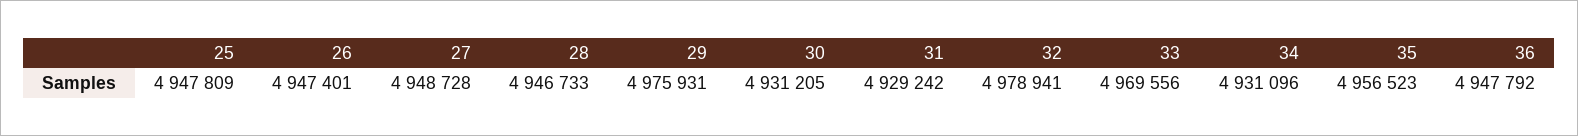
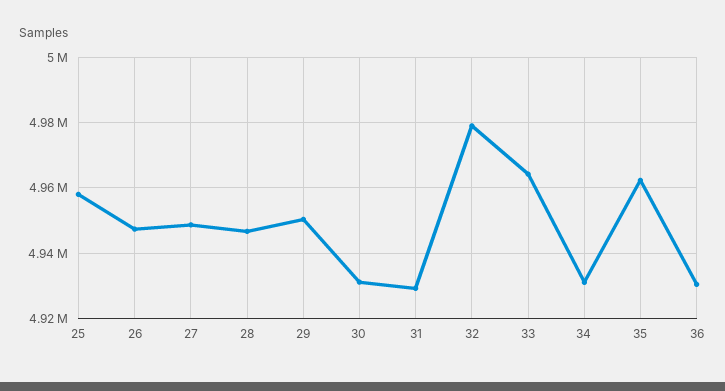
  {
-   "25": 4947809,
+   "25": 4958000,
    "26": 4947401,
    "27": 4948728,
    "28": 4946733,
-   "29": 4975931,
+   "29": 4950000,
    "30": 4931205,
    "31": 4929242,
    "32": 4978941,
-   "33": 4969556,
+   "33": 4964000,
    "34": 4931096,
-   "35": 4956523,
+   "35": 4962000,
-   "36": 4947792
+   "36": 4930000
  }

